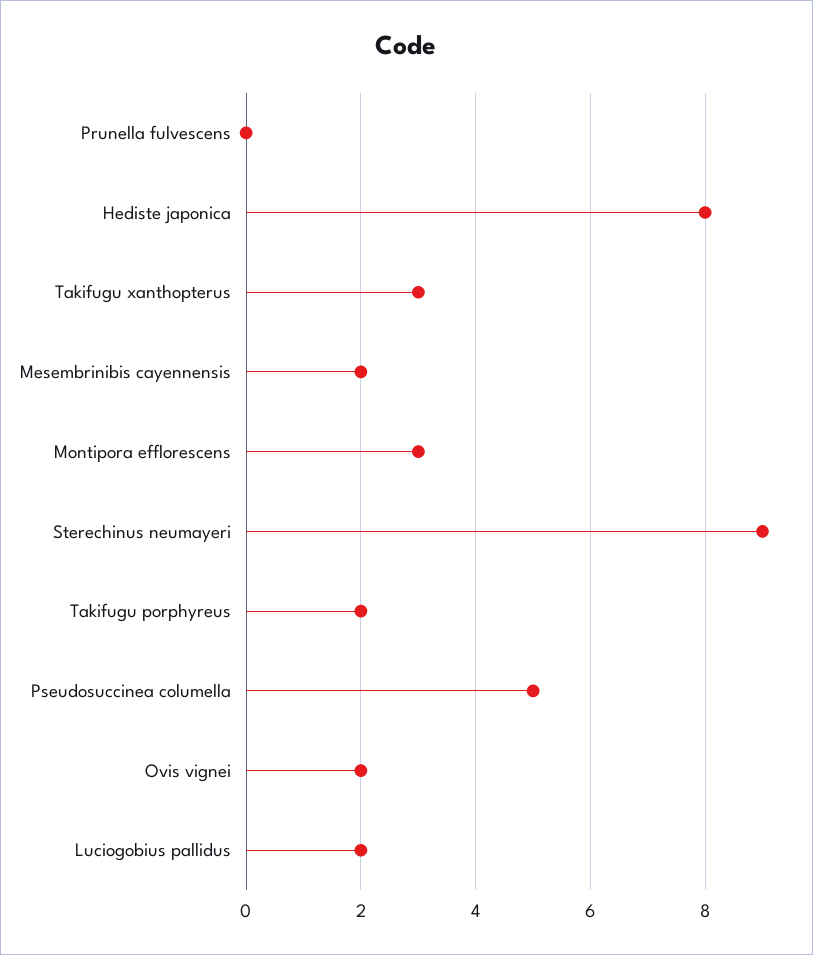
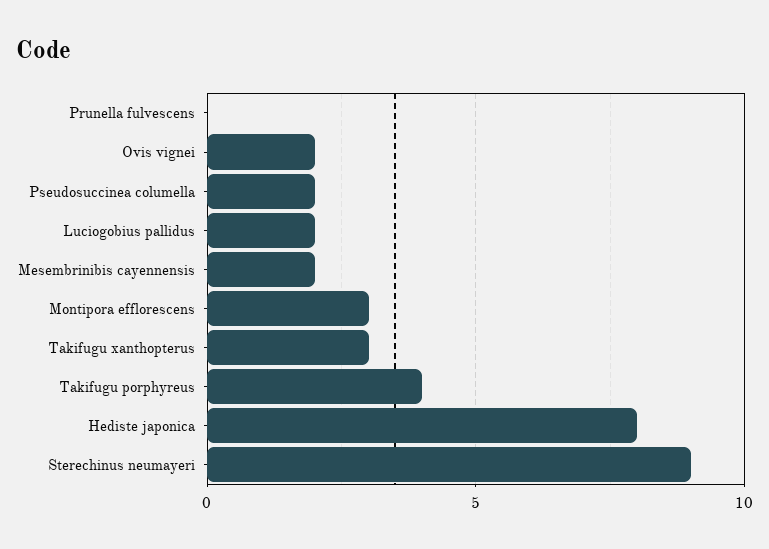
  {
    "Prunella fulvescens": 0,
    "Hediste japonica": 8,
    "Takifugu xanthopterus": 3,
    "Mesembrinibis cayennensis": 2,
    "Montipora efflorescens": 3,
    "Sterechinus neumayeri": 9,
-   "Takifugu porphyreus": 2,
+   "Takifugu porphyreus": 4,
-   "Pseudosuccinea columella": 5,
+   "Pseudosuccinea columella": 2,
    "Ovis vignei": 2,
    "Luciogobius pallidus": 2
  }

